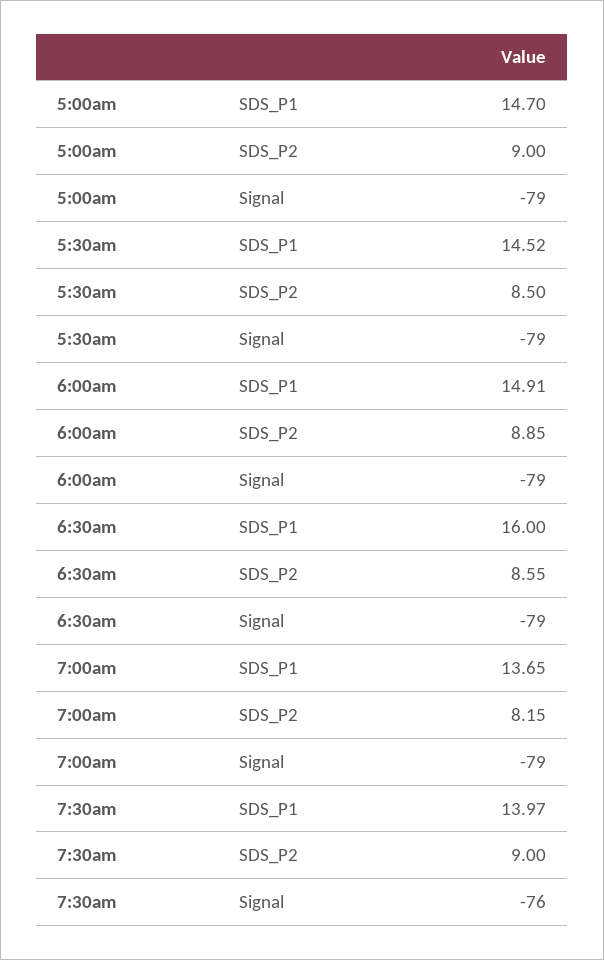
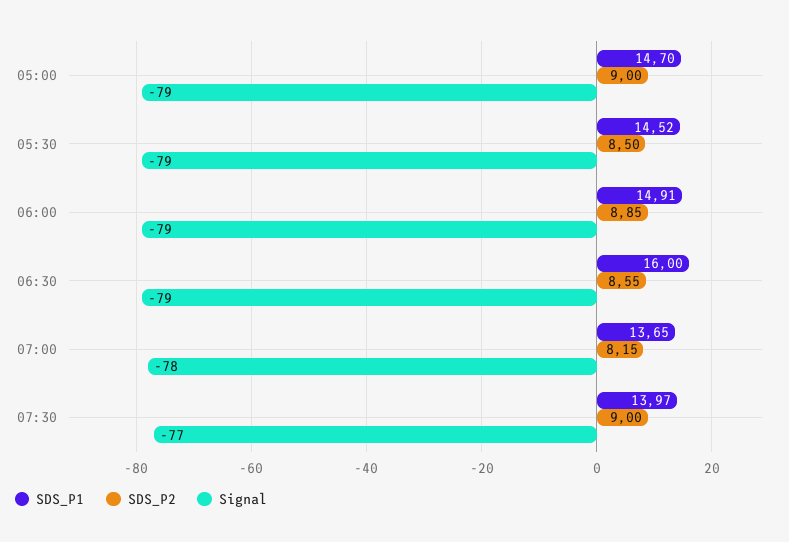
  {
    "SDS_P1": {
      "5:00am": 14.7,
      "5:30am": 14.52,
      "6:00am": 14.91,
      "6:30am": 16,
      "7:00am": 13.65,
      "7:30am": 13.97
    },
    "SDS_P2": {
      "5:00am": 9,
      "5:30am": 8.5,
      "6:00am": 8.85,
      "6:30am": 8.55,
      "7:00am": 8.15,
      "7:30am": 9
    },
    "Signal": {
      "5:00am": -79,
      "5:30am": -79,
      "6:00am": -79,
      "6:30am": -79,
-     "7:00am": -79,
+     "7:00am": -78,
-     "7:30am": -76
+     "7:30am": -77
    }
  }

